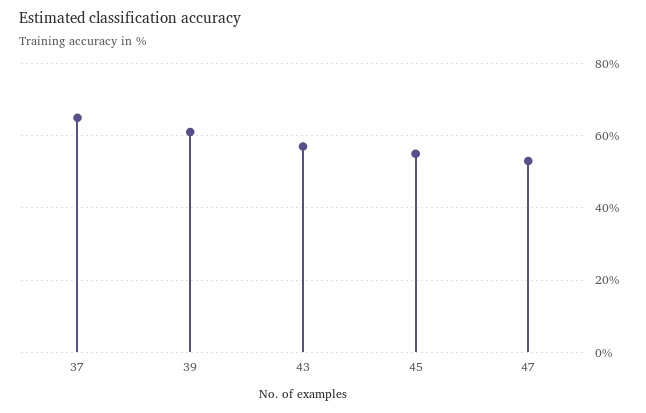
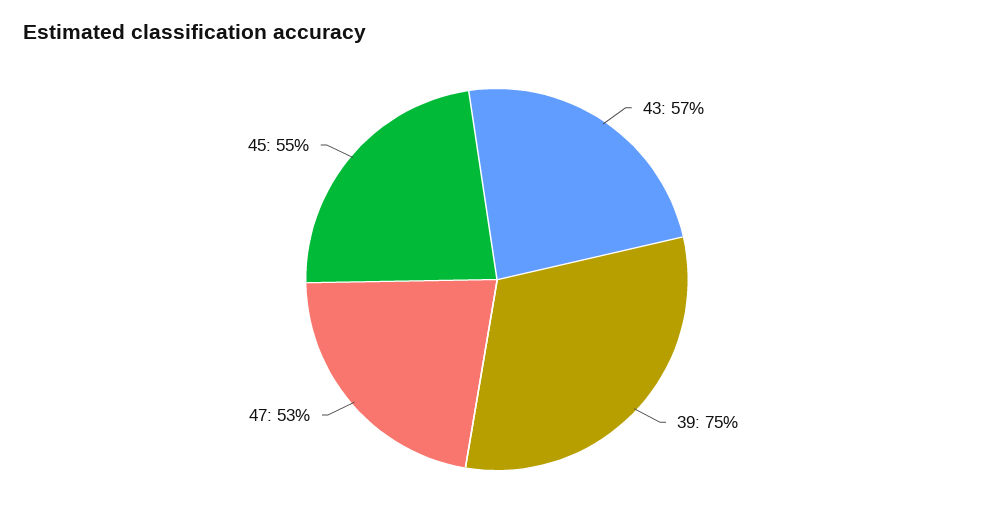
  {
-   "37": 65,
-   "39": 60,
+   "39": 75,
    "43": 57,
    "45": 55,
    "47": 53
  }

